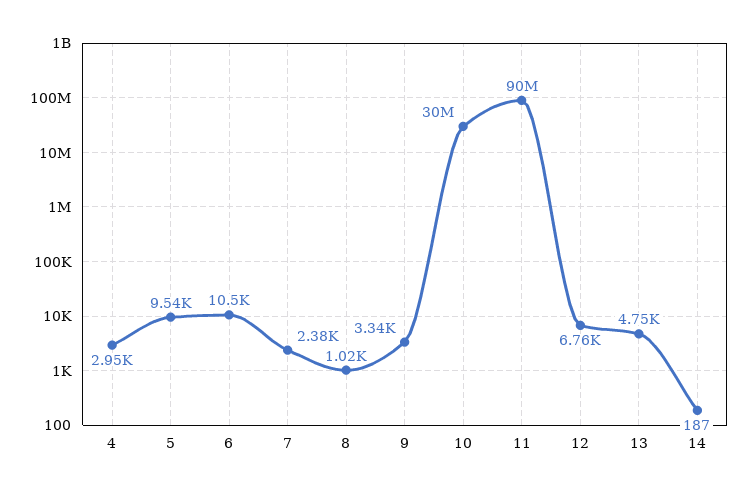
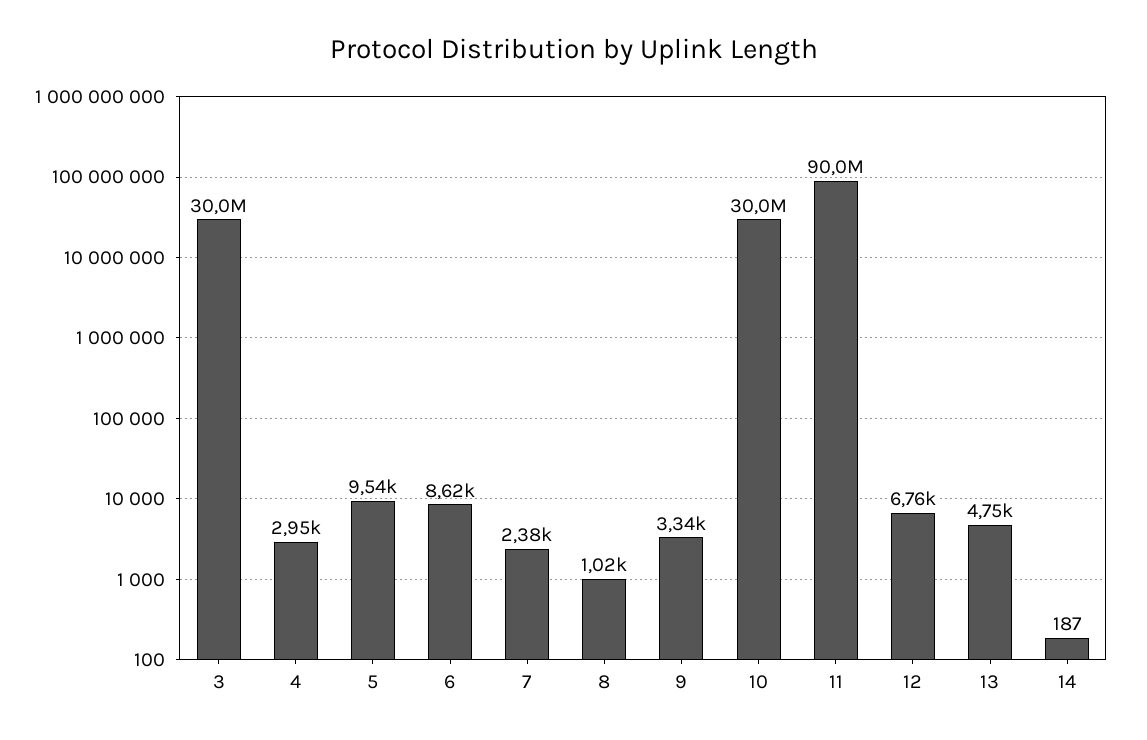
  {
    "4": 2950,
    "5": 9540,
-   "6": 10500,
+   "6": 8620,
    "7": 2380,
    "8": 1020,
    "9": 3340,
    "10": 30000000,
    "11": 90000000,
    "12": 6760,
    "13": 4750,
-   "14": 187
+   "14": 187,
+   "3": 30000000
  }

